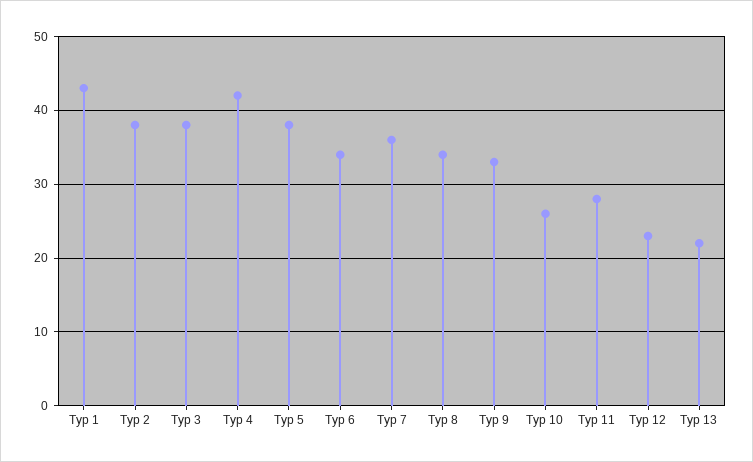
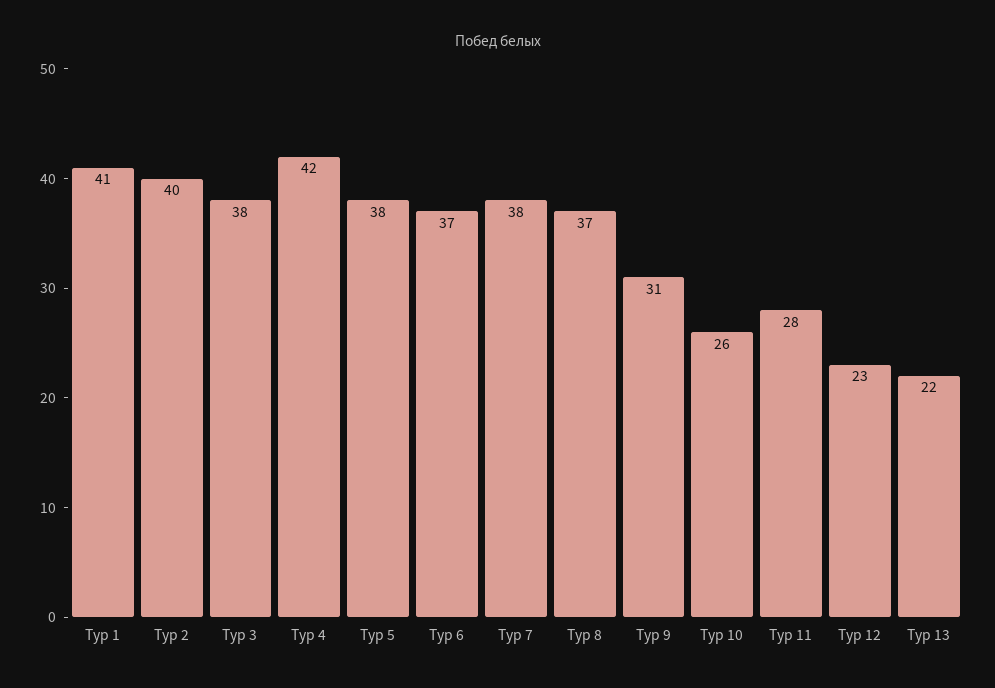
  {
-   "Тур 1": 43,
+   "Тур 1": 41,
-   "Тур 2": 38,
+   "Тур 2": 40,
    "Тур 3": 38,
    "Тур 4": 42,
    "Тур 5": 38,
-   "Тур 6": 34,
+   "Тур 6": 37,
-   "Тур 7": 36,
+   "Тур 7": 38,
-   "Тур 8": 34,
+   "Тур 8": 37,
-   "Тур 9": 33,
+   "Тур 9": 31,
    "Тур 10": 26,
    "Тур 11": 28,
    "Тур 12": 23,
    "Тур 13": 22
  }

